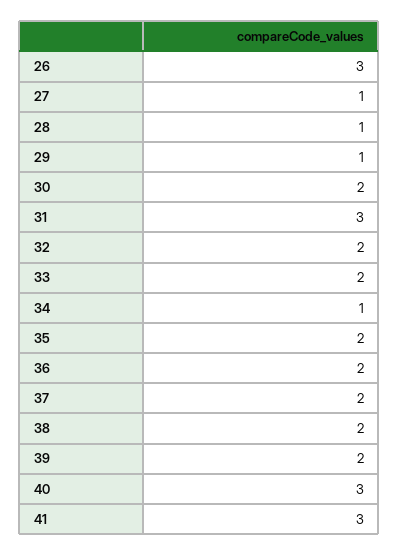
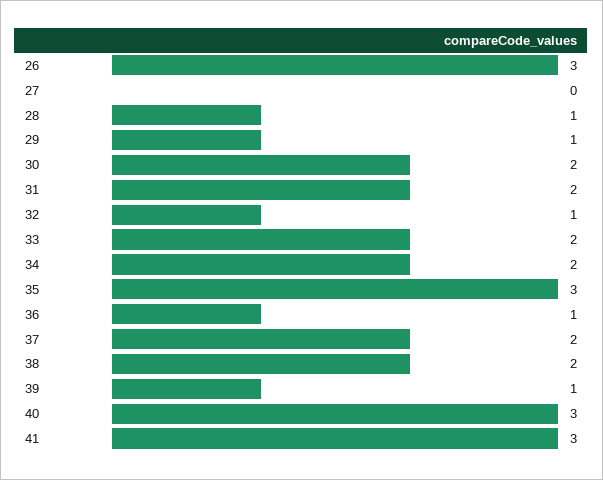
  {
    "26": 3,
-   "27": 1,
+   "27": 0,
    "28": 1,
    "29": 1,
    "30": 2,
-   "31": 3,
+   "31": 2,
-   "32": 2,
+   "32": 1,
    "33": 2,
-   "34": 1,
+   "34": 2,
-   "35": 2,
+   "35": 3,
-   "36": 2,
+   "36": 1,
    "37": 2,
    "38": 2,
-   "39": 2,
+   "39": 1,
    "40": 3,
    "41": 3
  }

